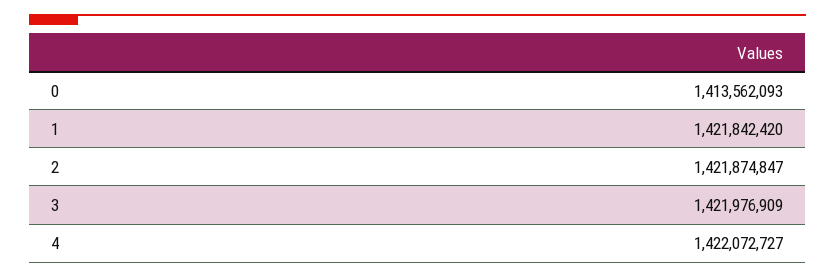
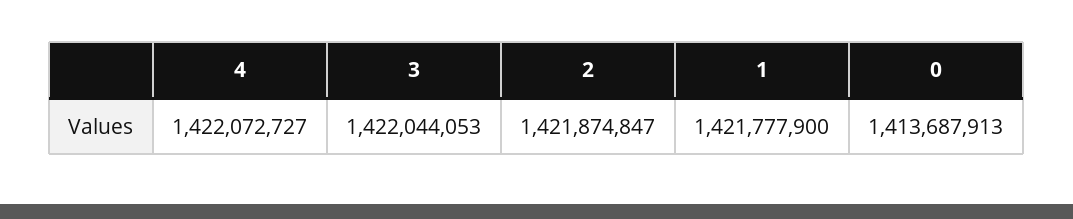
  {
-   "0": 1413562093,
+   "0": 1413687913,
-   "1": 1421842420,
+   "1": 1421777900,
    "2": 1421874847,
-   "3": 1421976909,
+   "3": 1422044053,
    "4": 1422072727
  }

